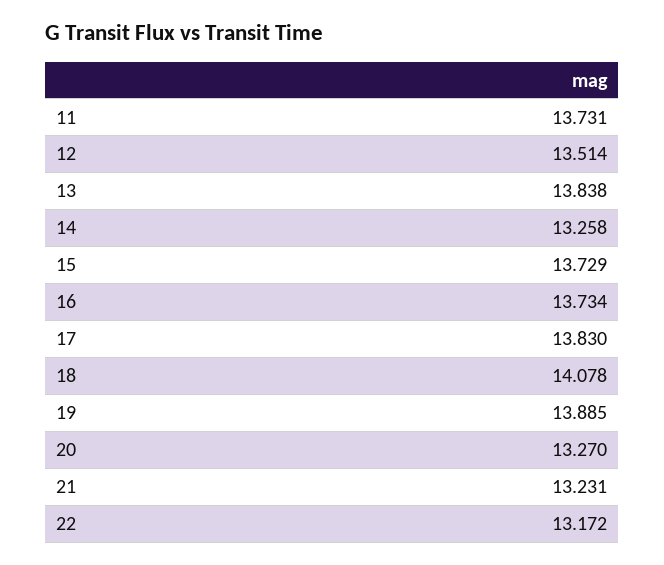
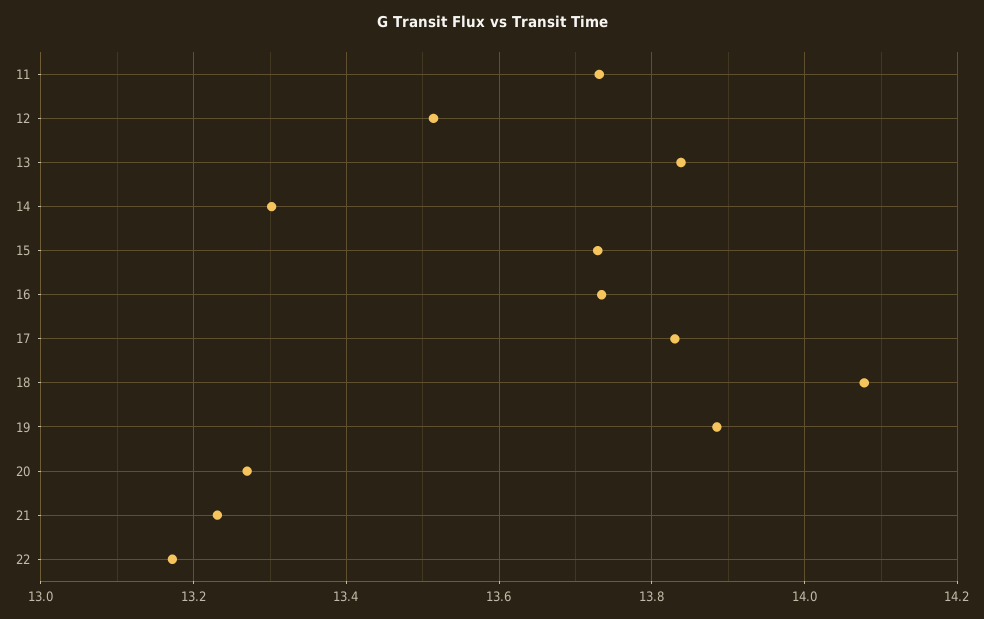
  {
    "11": 13.731,
    "12": 13.514,
    "13": 13.838,
-   "14": 13.258,
+   "14": 13.3,
    "15": 13.729,
    "16": 13.734,
    "17": 13.83,
    "18": 14.078,
    "19": 13.885,
    "20": 13.27,
    "21": 13.231,
    "22": 13.172
  }

